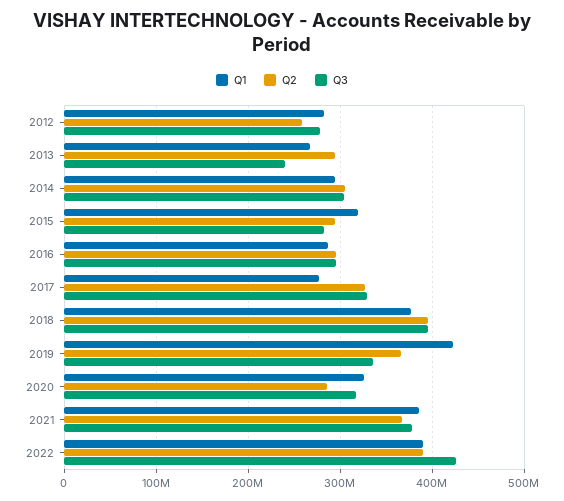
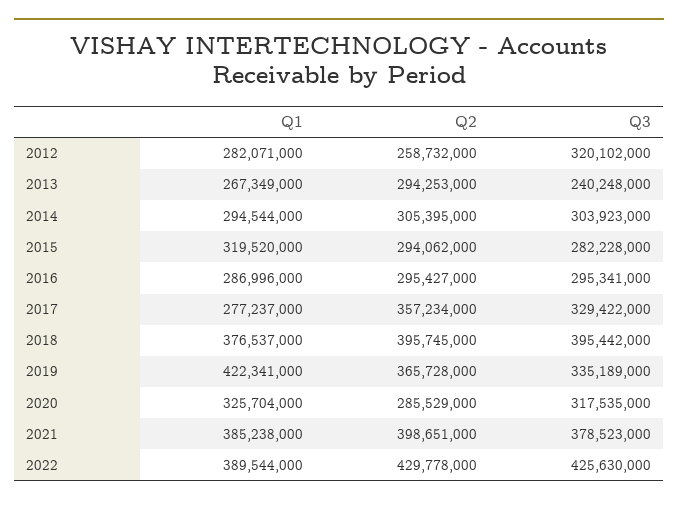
  {
    "Q1": {
      "2012": 282071000,
      "2013": 267349000,
      "2014": 294544000,
      "2015": 319520000,
      "2016": 286996000,
      "2017": 277237000,
      "2018": 376537000,
      "2019": 422341000,
      "2020": 325704000,
      "2021": 385238000,
      "2022": 389544000
    },
    "Q2": {
      "2012": 258732000,
      "2013": 294253000,
      "2014": 305395000,
      "2015": 294062000,
      "2016": 295427000,
-     "2017": 330000000,
+     "2017": 357234000,
      "2018": 395745000,
      "2019": 365728000,
      "2020": 285529000,
-     "2021": 370000000,
+     "2021": 398651000,
-     "2022": 390000000
+     "2022": 429778000
    },
    "Q3": {
-     "2012": 280000000,
+     "2012": 320102000,
      "2013": 240248000,
      "2014": 303923000,
      "2015": 282228000,
      "2016": 295341000,
      "2017": 329422000,
      "2018": 395442000,
      "2019": 335189000,
      "2020": 317535000,
      "2021": 378523000,
      "2022": 425630000
    }
  }

